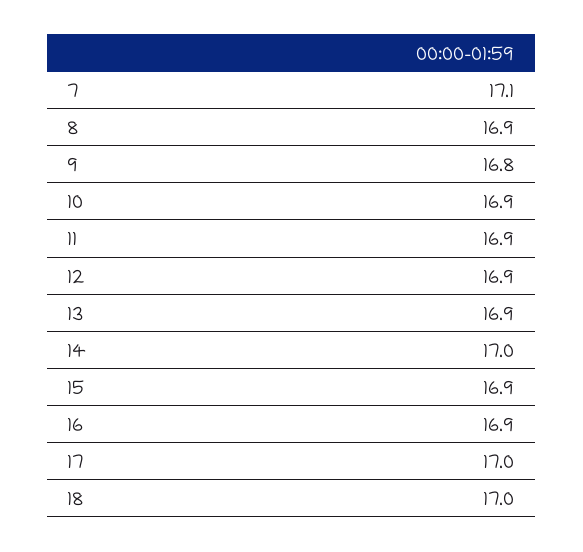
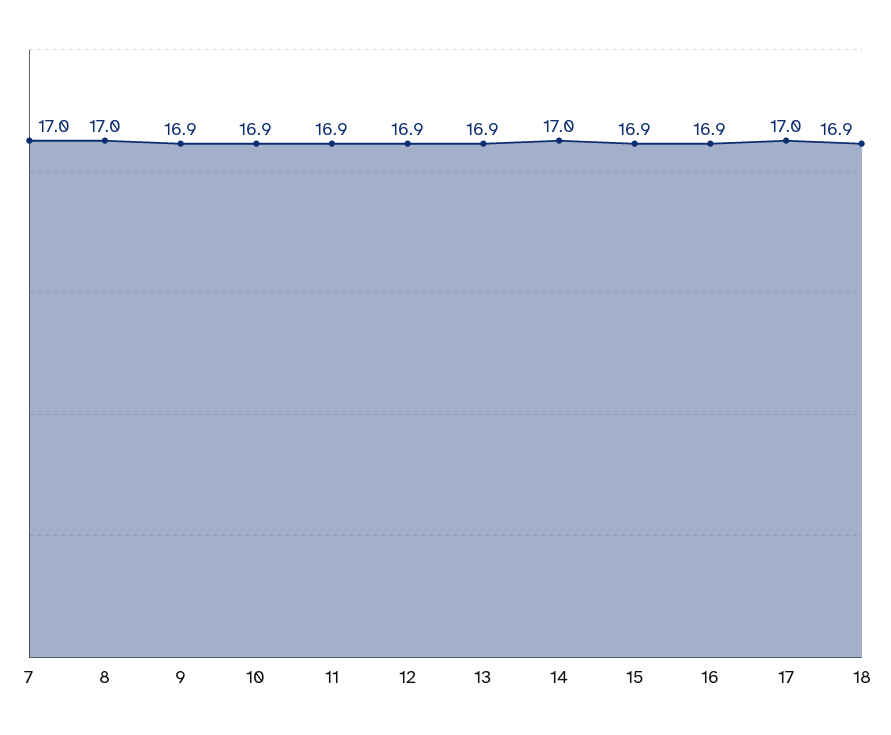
  {
-   "7": 17.1,
+   "7": 17,
-   "8": 16.9,
+   "8": 17,
-   "9": 16.8,
+   "9": 16.9,
    "10": 16.9,
    "11": 16.9,
    "12": 16.9,
    "13": 16.9,
    "14": 17,
    "15": 16.9,
    "16": 16.9,
    "17": 17,
-   "18": 17
+   "18": 16.9
  }

